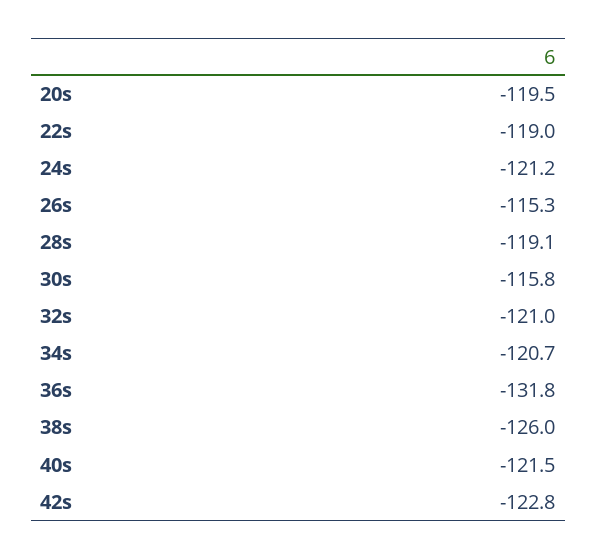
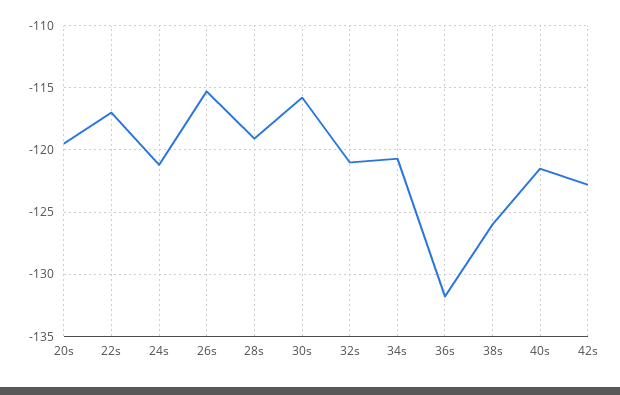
  {
    "20s": -119.5,
-   "22s": -119,
+   "22s": -117,
    "24s": -121.2,
    "26s": -115.3,
    "28s": -119.1,
    "30s": -115.8,
    "32s": -121,
    "34s": -120.7,
    "36s": -131.8,
    "38s": -126,
    "40s": -121.5,
    "42s": -122.8
  }

